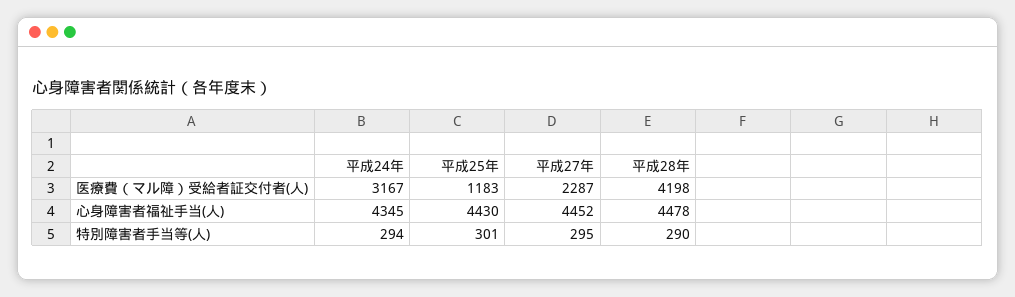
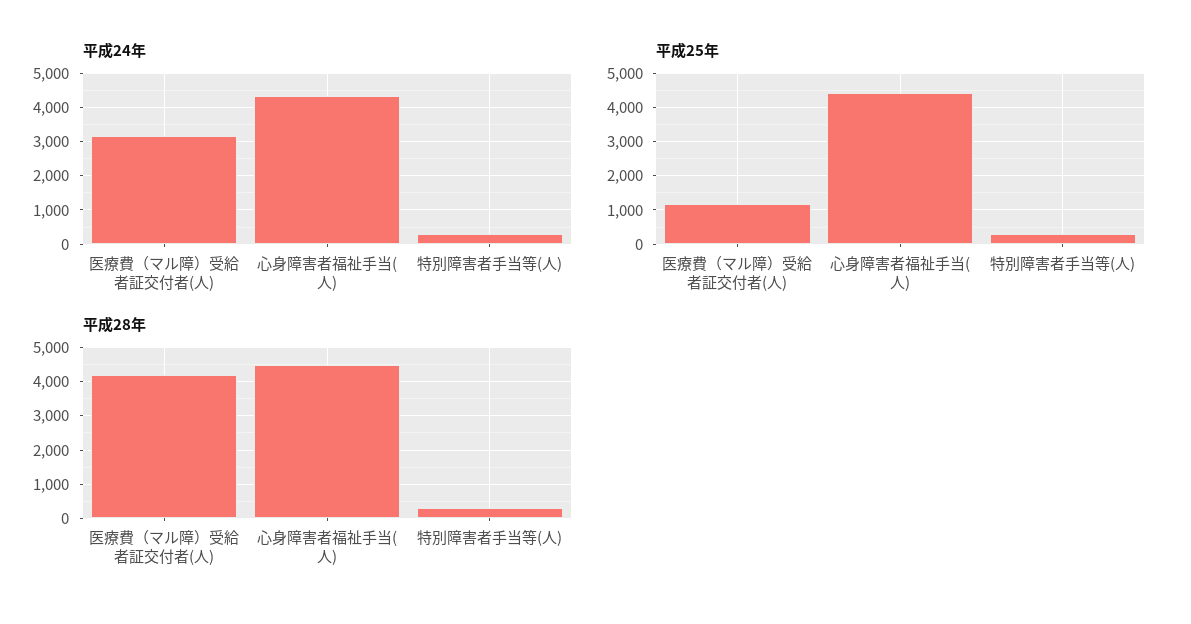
  {
    "平成24年": {
      "医療費（マル障）受給者証交付者(人)": 3167,
      "心身障害者福祉手当(人)": 4345,
      "特別障害者手当等(人)": 294
    },
    "平成25年": {
      "医療費（マル障）受給者証交付者(人)": 1183,
      "心身障害者福祉手当(人)": 4430,
      "特別障害者手当等(人)": 301
    },
-   "平成27年": {
-     "医療費（マル障）受給者証交付者(人)": 2287,
-     "心身障害者福祉手当(人)": 4452,
-     "特別障害者手当等(人)": 295
-   },
    "平成28年": {
      "医療費（マル障）受給者証交付者(人)": 4198,
      "心身障害者福祉手当(人)": 4478,
      "特別障害者手当等(人)": 290
    }
  }

